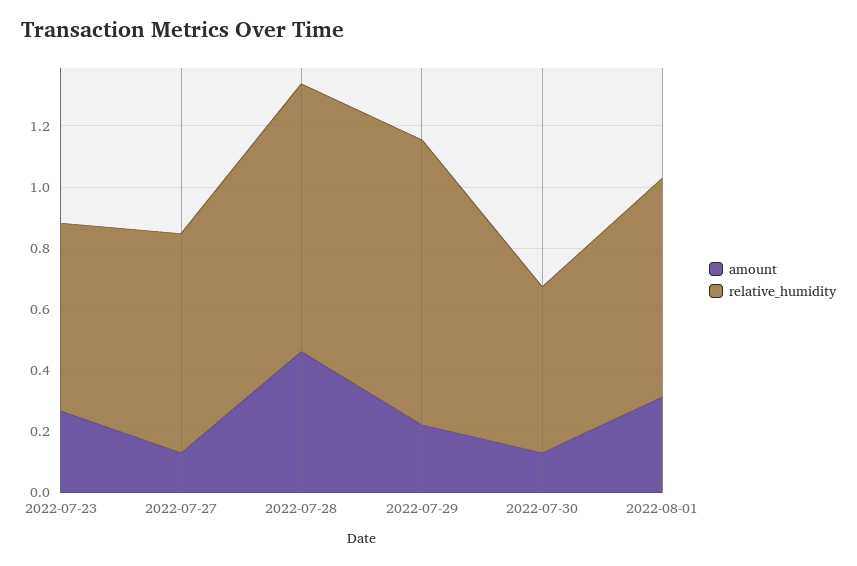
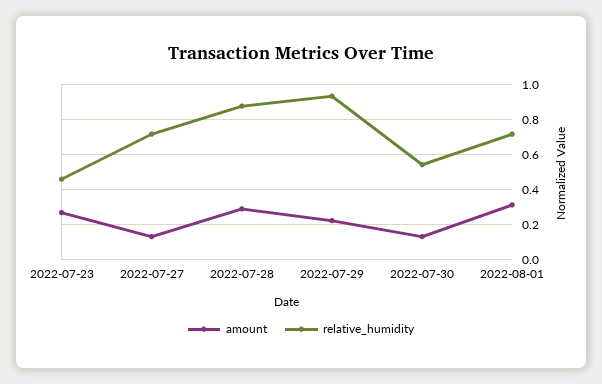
  {
    "amount": {
      "2022-07-23": 0.25,
      "2022-07-27": 0.15,
-     "2022-07-28": 0.45,
+     "2022-07-28": 0.3,
      "2022-07-29": 0.2,
      "2022-07-30": 0.15,
      "2022-08-01": 0.3
    },
    "relative_humidity": {
-     "2022-07-23": 0.6,
+     "2022-07-23": 0.45,
      "2022-07-27": 0.7,
      "2022-07-28": 0.9,
      "2022-07-29": 0.95,
      "2022-07-30": 0.55,
      "2022-08-01": 0.7
    }
  }

